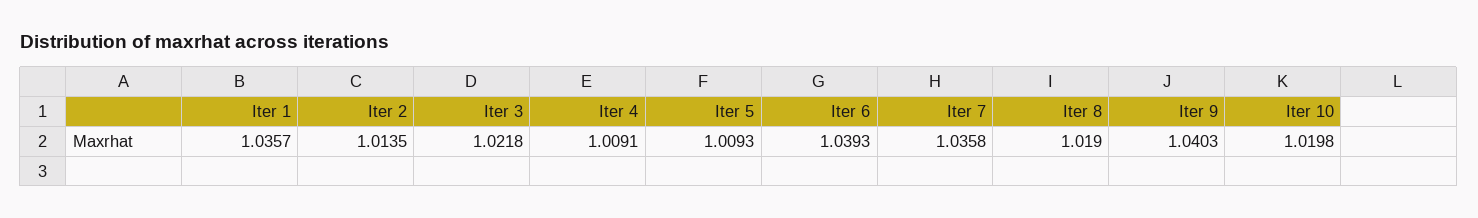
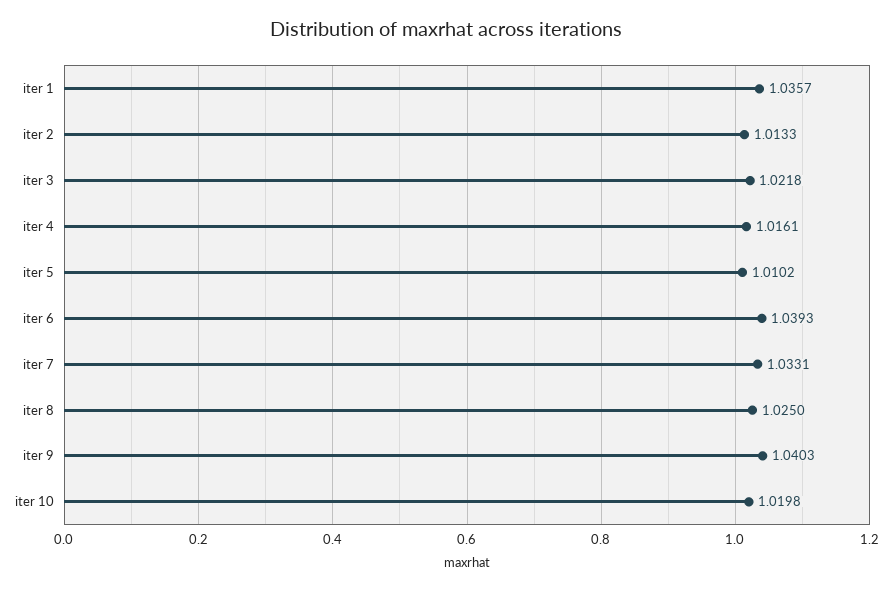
  {
    "Iter 1": 1.0357,
-   "Iter 2": 1.0135,
+   "Iter 2": 1.0133,
    "Iter 3": 1.0218,
-   "Iter 4": 1.0091,
+   "Iter 4": 1.0161,
-   "Iter 5": 1.0093,
+   "Iter 5": 1.0102,
    "Iter 6": 1.0393,
-   "Iter 7": 1.0358,
+   "Iter 7": 1.0331,
-   "Iter 8": 1.019,
+   "Iter 8": 1.025,
    "Iter 9": 1.0403,
    "Iter 10": 1.0198
  }

